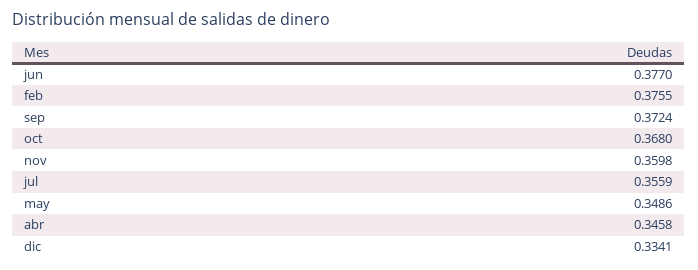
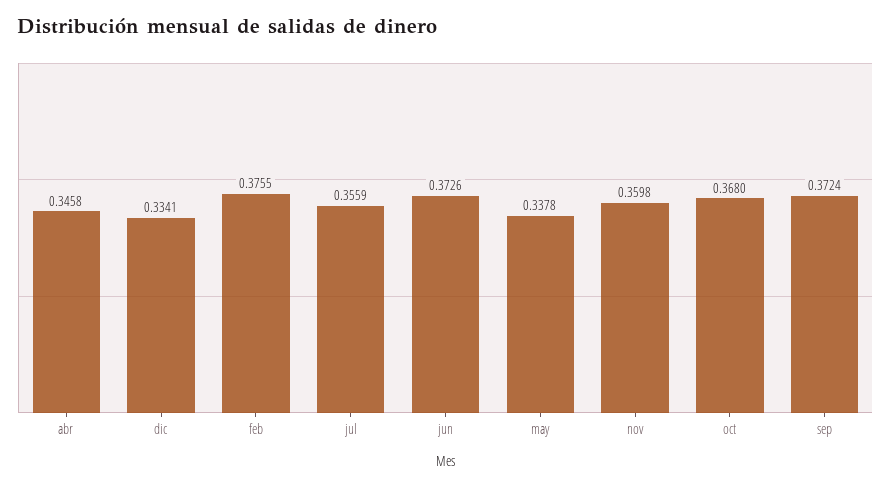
  {
-   "jun": 0.377,
+   "jun": 0.3726,
    "feb": 0.3755,
    "sep": 0.3724,
    "oct": 0.368,
    "nov": 0.3598,
    "jul": 0.3559,
-   "may": 0.3486,
+   "may": 0.3378,
    "abr": 0.3458,
    "dic": 0.3341
  }

